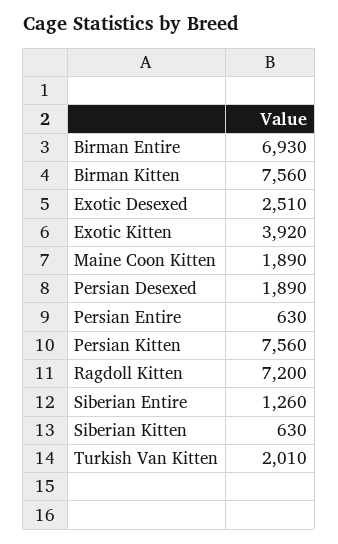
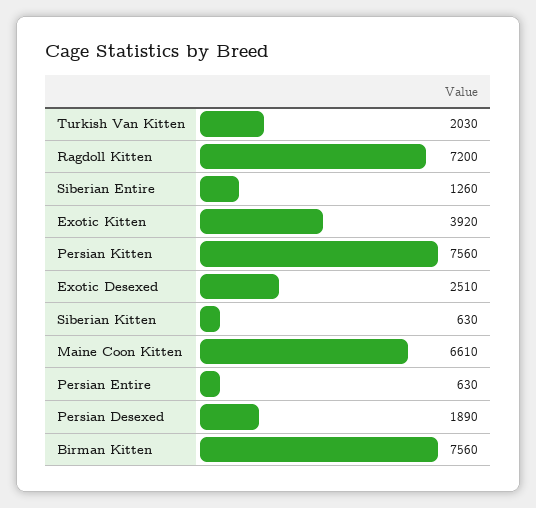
  {
-   "Birman Entire": 6930,
    "Birman Kitten": 7560,
    "Exotic Desexed": 2510,
    "Exotic Kitten": 3920,
-   "Maine Coon Kitten": 1890,
+   "Maine Coon Kitten": 6610,
    "Persian Desexed": 1890,
    "Persian Entire": 630,
    "Persian Kitten": 7560,
    "Ragdoll Kitten": 7200,
    "Siberian Entire": 1260,
    "Siberian Kitten": 630,
-   "Turkish Van Kitten": 2010
+   "Turkish Van Kitten": 2030
  }

